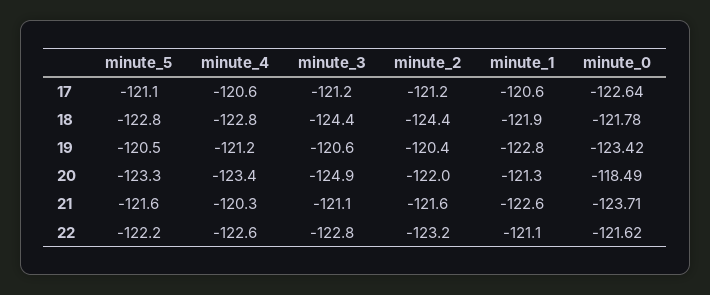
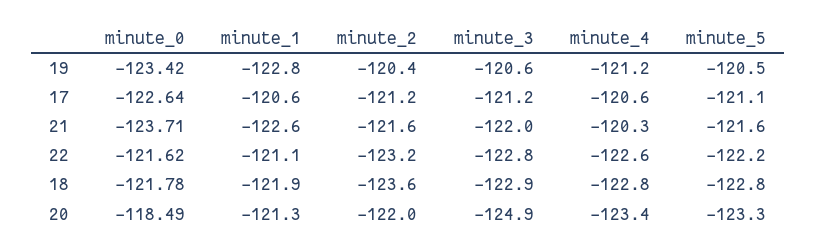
  {
    "minute_5": {
      "17": -121.1,
      "18": -122.8,
      "19": -120.5,
      "20": -123.3,
      "21": -121.6,
      "22": -122.2
    },
    "minute_4": {
      "17": -120.6,
      "18": -122.8,
      "19": -121.2,
      "20": -123.4,
      "21": -120.3,
      "22": -122.6
    },
    "minute_3": {
      "17": -121.2,
-     "18": -124.4,
+     "18": -122.9,
      "19": -120.6,
      "20": -124.9,
-     "21": -121.1,
+     "21": -122,
      "22": -122.8
    },
    "minute_2": {
      "17": -121.2,
-     "18": -124.4,
+     "18": -123.6,
      "19": -120.4,
      "20": -122,
      "21": -121.6,
      "22": -123.2
    },
    "minute_1": {
      "17": -120.6,
      "18": -121.9,
      "19": -122.8,
      "20": -121.3,
      "21": -122.6,
      "22": -121.1
    },
    "minute_0": {
      "17": -122.64,
      "18": -121.78,
      "19": -123.42,
      "20": -118.49,
      "21": -123.71,
      "22": -121.62
    }
  }

